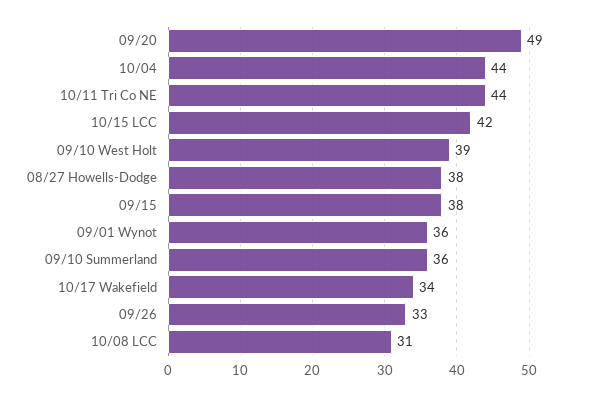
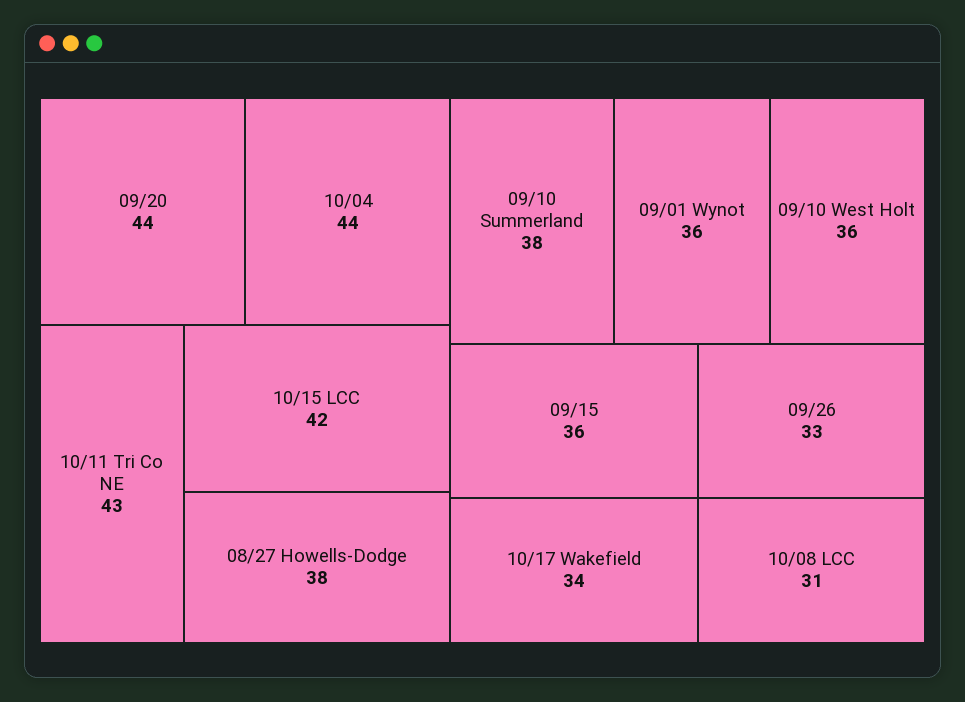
  {
-   "09/20": 49,
+   "09/20": 44,
    "10/04": 44,
-   "10/11 Tri Co NE": 44,
+   "10/11 Tri Co NE": 43,
    "10/15 LCC": 42,
-   "09/10 West Holt": 39,
+   "09/10 West Holt": 36,
    "08/27 Howells-Dodge": 38,
-   "09/15": 38,
+   "09/15": 36,
    "09/01 Wynot": 36,
-   "09/10 Summerland": 36,
+   "09/10 Summerland": 38,
    "10/17 Wakefield": 34,
    "09/26": 33,
    "10/08 LCC": 31
  }

